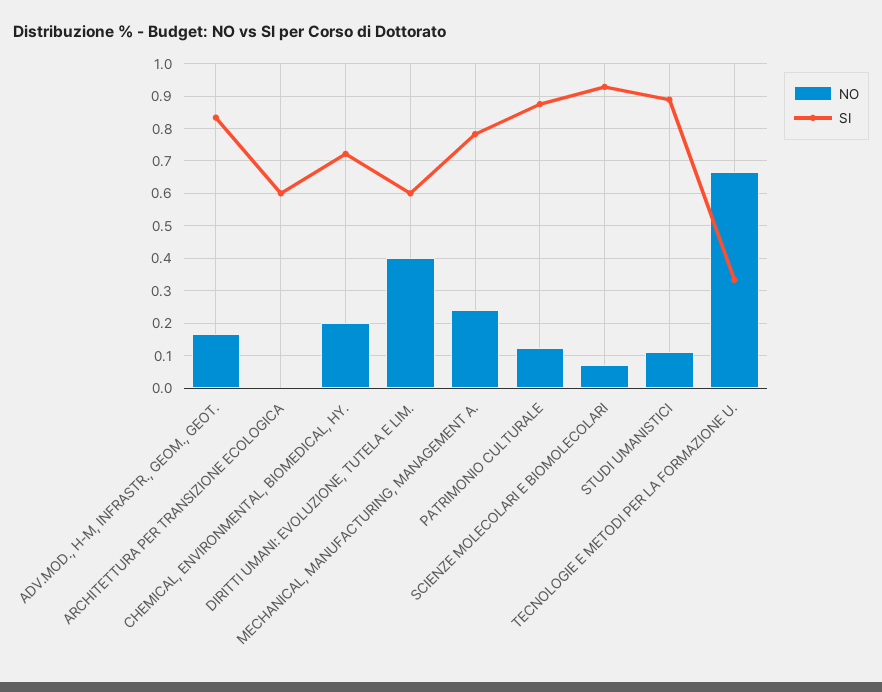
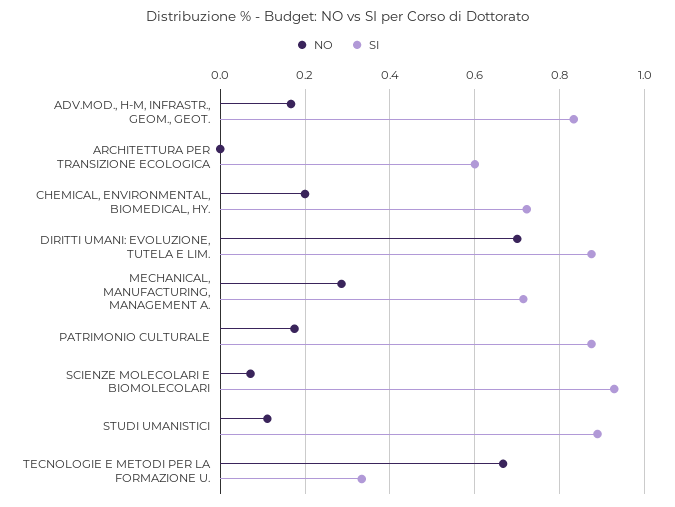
  {
    "NO": {
      "ADV.MOD., H-M, INFRASTR., GEOM., GEOT.": 0.16,
      "ARCHITETTURA PER TRANSIZIONE ECOLOGICA": 0,
      "CHEMICAL, ENVIRONMENTAL, BIOMEDICAL, HY.": 0.2,
-     "DIRITTI UMANI: EVOLUZIONE, TUTELA E LIM.": 0.4,
+     "DIRITTI UMANI: EVOLUZIONE, TUTELA E LIM.": 0.7,
-     "MECHANICAL, MANUFACTURING, MANAGEMENT A.": 0.24,
+     "MECHANICAL, MANUFACTURING, MANAGEMENT A.": 0.28,
-     "PATRIMONIO CULTURALE": 0.12,
+     "PATRIMONIO CULTURALE": 0.18,
      "SCIENZE MOLECOLARI E BIOMOLECOLARI": 0.08,
      "STUDI UMANISTICI": 0.12,
      "TECNOLOGIE E METODI PER LA FORMAZIONE U.": 0.66
    },
    "SI": {
      "ADV.MOD., H-M, INFRASTR., GEOM., GEOT.": 0.84,
      "ARCHITETTURA PER TRANSIZIONE ECOLOGICA": 0.6,
      "CHEMICAL, ENVIRONMENTAL, BIOMEDICAL, HY.": 0.72,
-     "DIRITTI UMANI: EVOLUZIONE, TUTELA E LIM.": 0.6,
+     "DIRITTI UMANI: EVOLUZIONE, TUTELA E LIM.": 0.88,
-     "MECHANICAL, MANUFACTURING, MANAGEMENT A.": 0.78,
+     "MECHANICAL, MANUFACTURING, MANAGEMENT A.": 0.72,
      "PATRIMONIO CULTURALE": 0.88,
      "SCIENZE MOLECOLARI E BIOMOLECOLARI": 0.92,
      "STUDI UMANISTICI": 0.88,
      "TECNOLOGIE E METODI PER LA FORMAZIONE U.": 0.34
    }
  }

